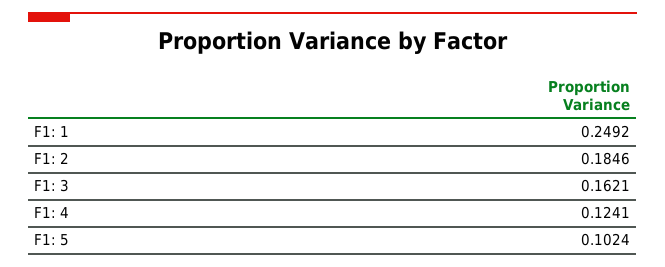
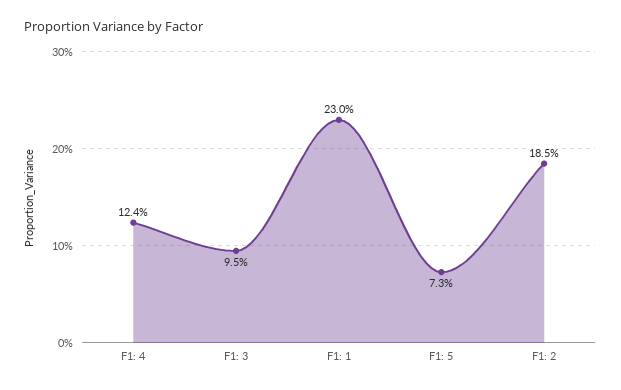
  {
-   "F1: 1": 0.2492,
+   "F1: 1": 0.23,
    "F1: 2": 0.1846,
-   "F1: 3": 0.1621,
+   "F1: 3": 0.095,
    "F1: 4": 0.1241,
-   "F1: 5": 0.1024
+   "F1: 5": 0.073
  }

